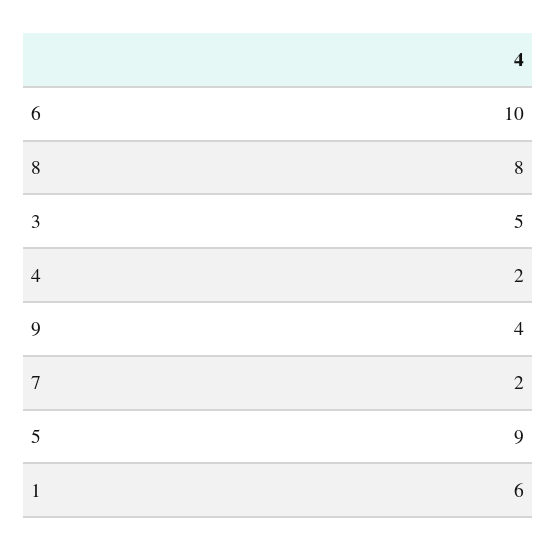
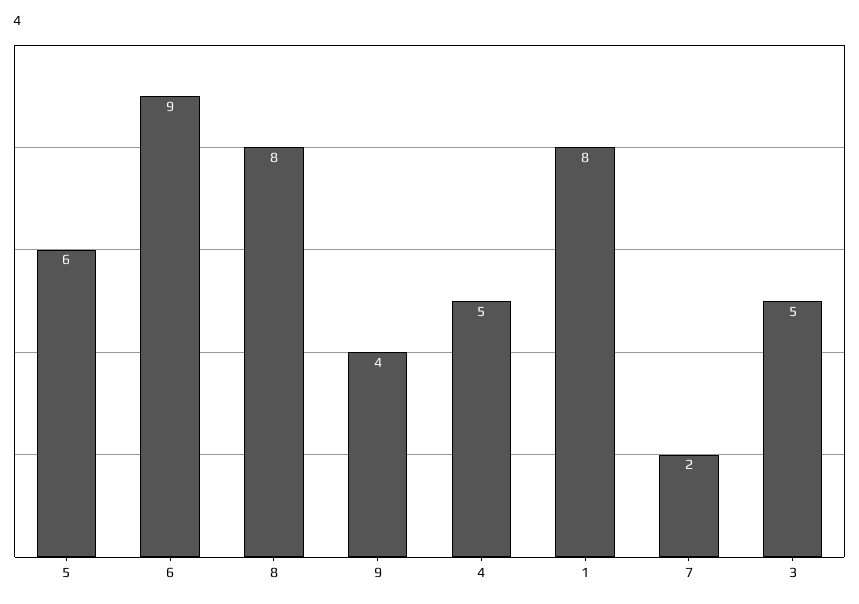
  {
-   "6": 10,
+   "6": 9,
    "8": 8,
    "3": 5,
-   "4": 2,
+   "4": 5,
    "9": 4,
    "7": 2,
-   "5": 9,
+   "5": 6,
-   "1": 6
+   "1": 8
  }

